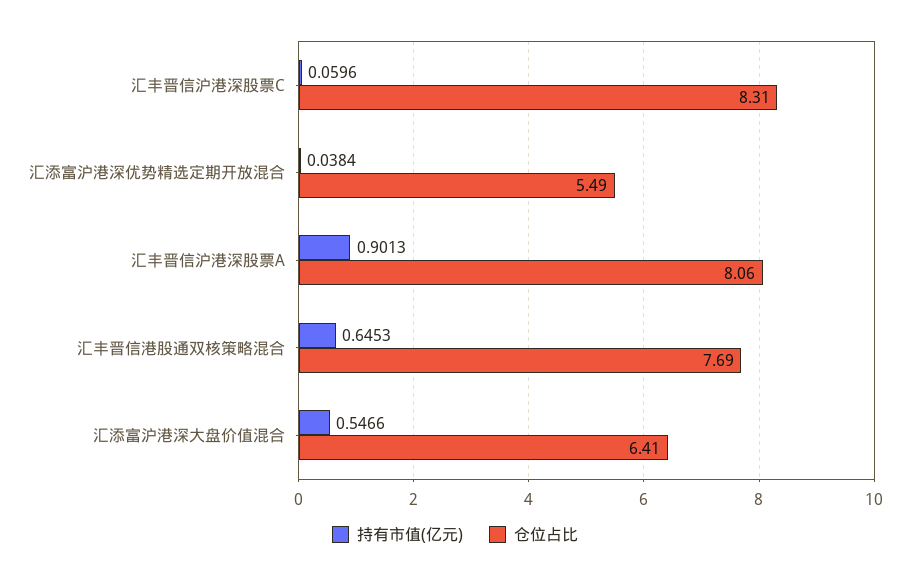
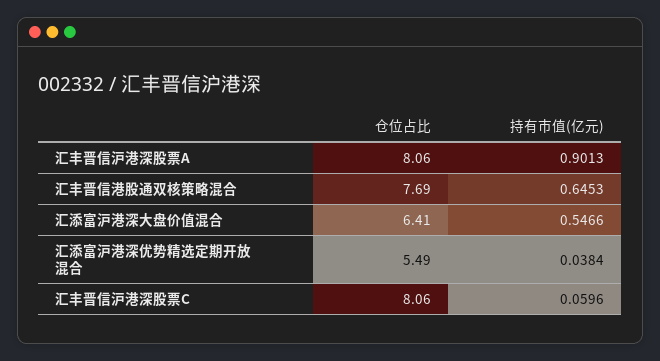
  {
    "持有市值(亿元)": {
      "汇丰晋信沪港深股票C": 0.0596,
      "汇添富沪港深优势精选定期开放混合": 0.0384,
      "汇丰晋信沪港深股票A": 0.9013,
      "汇丰晋信港股通双核策略混合": 0.6453,
      "汇添富沪港深大盘价值混合": 0.5466
    },
    "仓位占比": {
-     "汇丰晋信沪港深股票C": 8.31,
+     "汇丰晋信沪港深股票C": 8.06,
      "汇添富沪港深优势精选定期开放混合": 5.49,
      "汇丰晋信沪港深股票A": 8.06,
      "汇丰晋信港股通双核策略混合": 7.69,
      "汇添富沪港深大盘价值混合": 6.41
    }
  }

